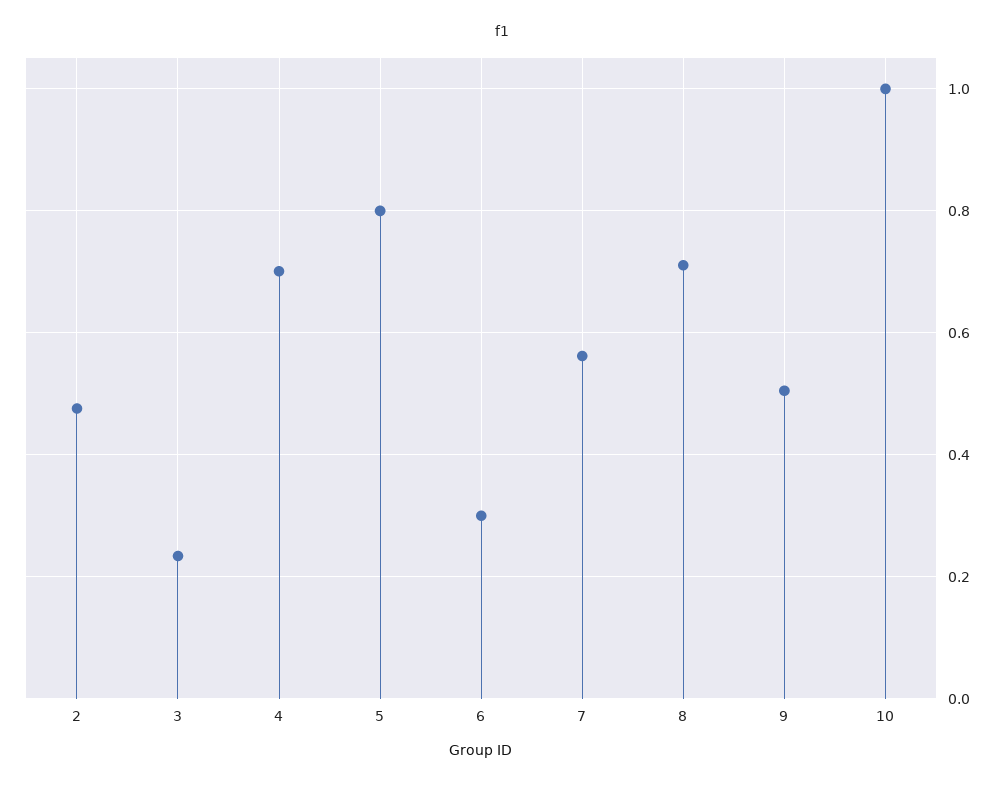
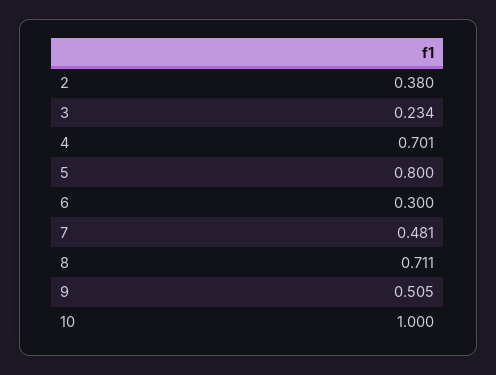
  {
-   "2": 0.48,
+   "2": 0.38,
    "3": 0.234,
    "4": 0.701,
    "5": 0.8,
    "6": 0.3,
-   "7": 0.56,
+   "7": 0.481,
    "8": 0.711,
    "9": 0.505,
    "10": 1
  }

